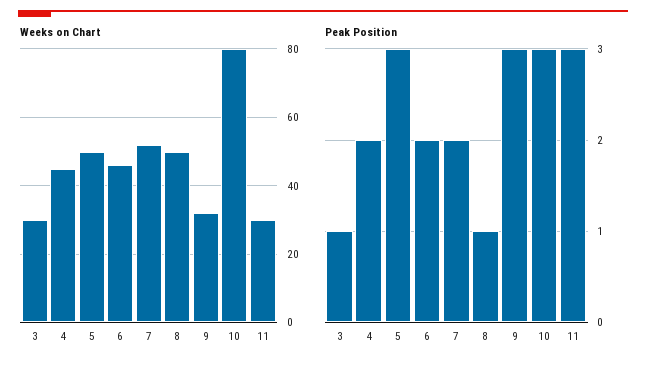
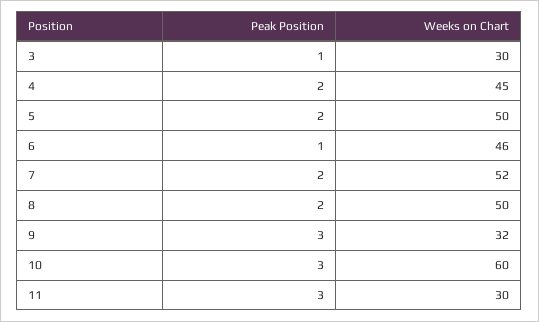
  {
    "Weeks on Chart": {
      "3": 30,
      "4": 45,
      "5": 50,
      "6": 46,
      "7": 52,
      "8": 50,
      "9": 32,
-     "10": 80,
+     "10": 60,
      "11": 30
    },
    "Peak Position": {
      "3": 1,
      "4": 2,
-     "5": 3,
+     "5": 2,
-     "6": 2,
+     "6": 1,
      "7": 2,
-     "8": 1,
+     "8": 2,
      "9": 3,
      "10": 3,
      "11": 3
    }
  }

